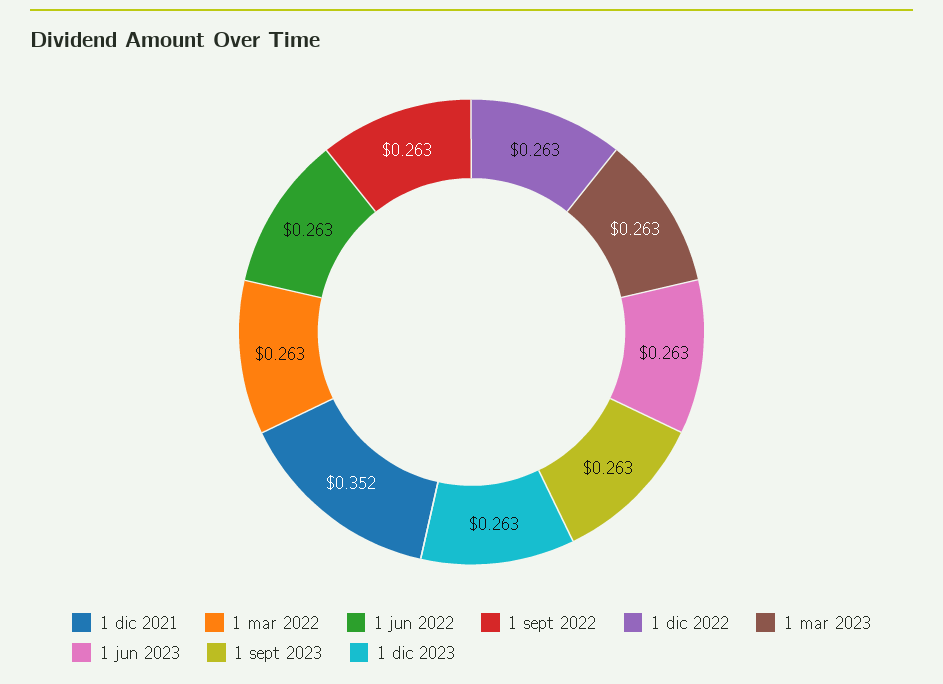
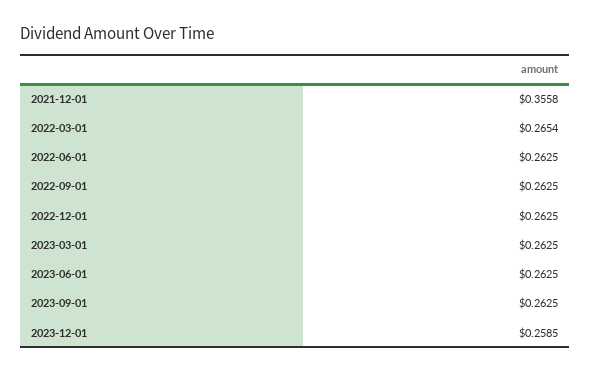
  {
-   "1 dic 2021": 0.352,
+   "1 dic 2021": 0.3558,
-   "1 mar 2022": 0.263,
+   "1 mar 2022": 0.2654,
    "1 jun 2022": 0.2625,
    "1 sept 2022": 0.2625,
    "1 dic 2022": 0.2625,
    "1 mar 2023": 0.2625,
    "1 jun 2023": 0.2625,
    "1 sept 2023": 0.2625,
-   "1 dic 2023": 0.263
+   "1 dic 2023": 0.2585
  }

